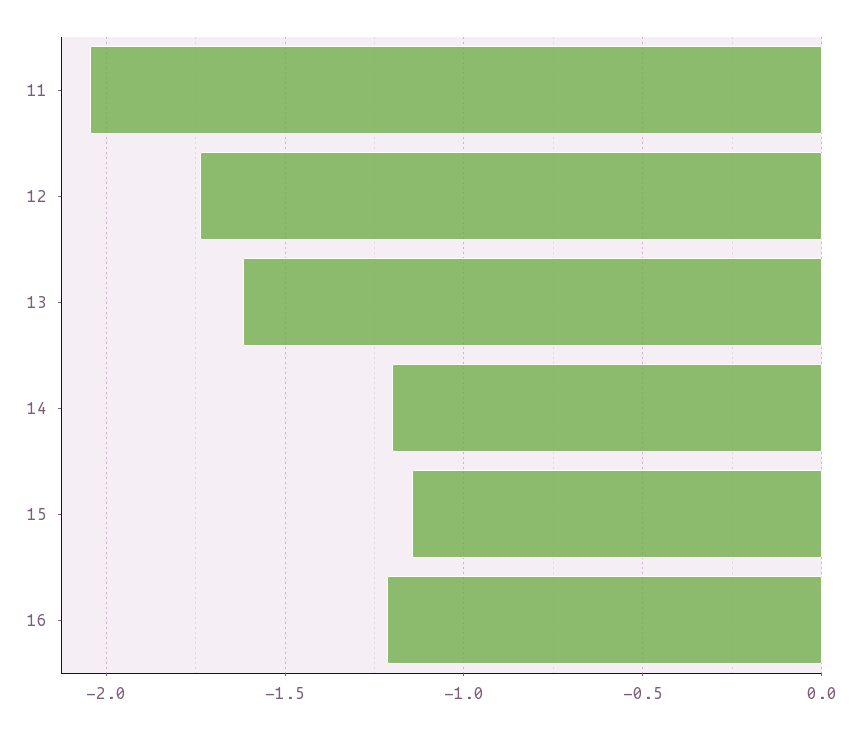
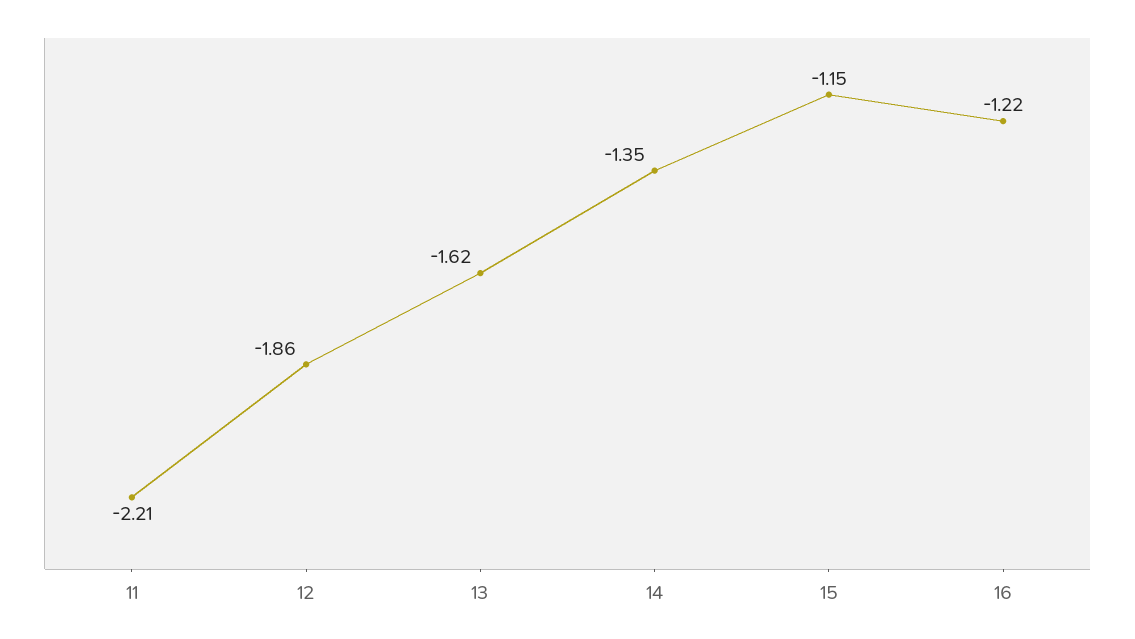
  {
-   "11": -2.05,
+   "11": -2.21,
-   "12": -1.75,
+   "12": -1.86,
    "13": -1.62,
-   "14": -1.2,
+   "14": -1.35,
    "15": -1.15,
    "16": -1.22
  }

